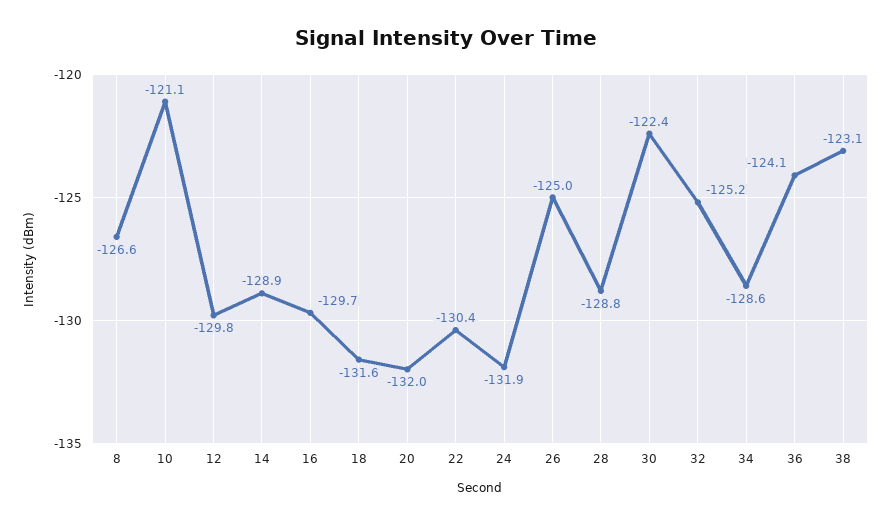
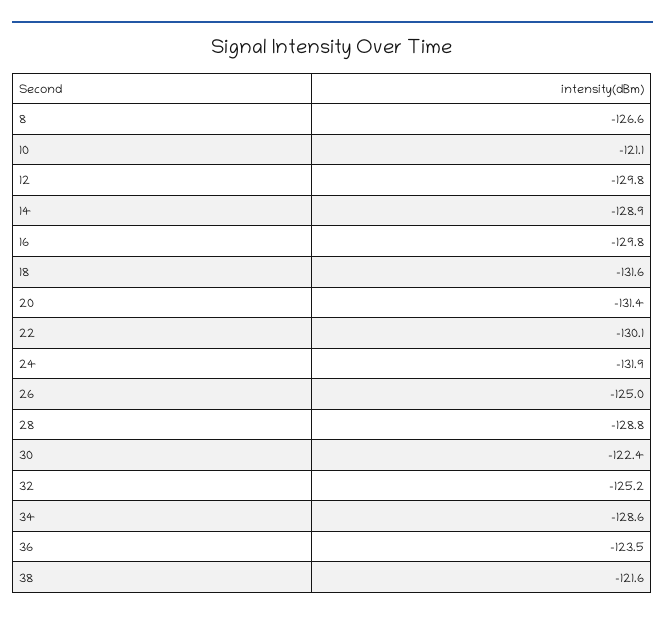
  {
    "8": -126.6,
    "10": -121.1,
    "12": -129.8,
    "14": -128.9,
-   "16": -129.7,
+   "16": -129.8,
    "18": -131.6,
-   "20": -132,
+   "20": -131.4,
-   "22": -130.4,
+   "22": -130.1,
    "24": -131.9,
    "26": -125,
    "28": -128.8,
    "30": -122.4,
    "32": -125.2,
    "34": -128.6,
-   "36": -124.1,
+   "36": -123.5,
-   "38": -123.1
+   "38": -121.6
  }

